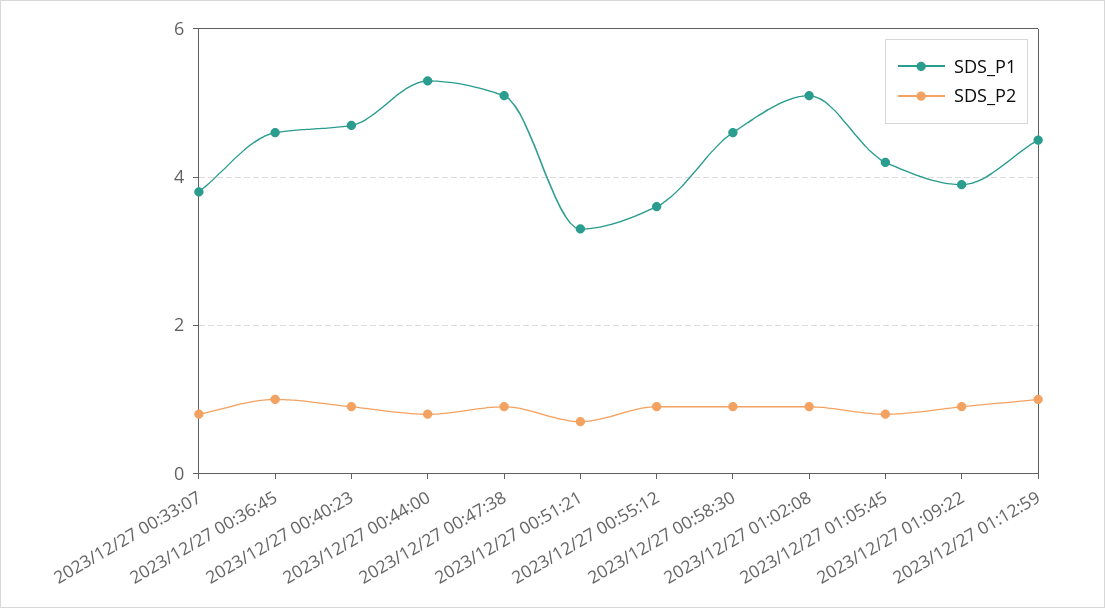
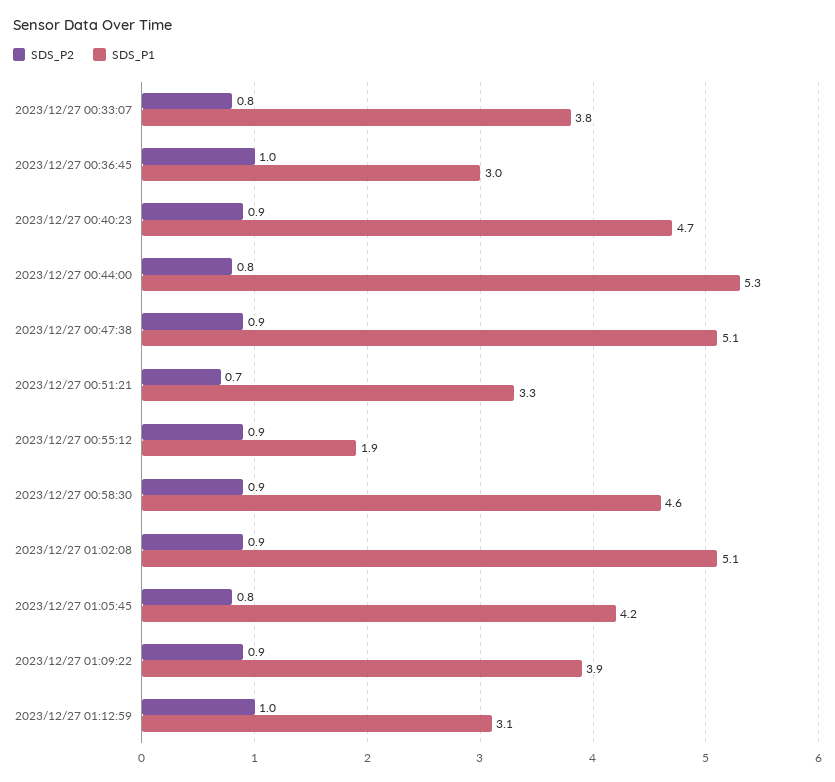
  {
    "SDS_P1": {
      "2023/12/27 00:33:07": 3.8,
-     "2023/12/27 00:36:45": 4.5,
+     "2023/12/27 00:36:45": 3,
      "2023/12/27 00:40:23": 4.7,
      "2023/12/27 00:44:00": 5.3,
      "2023/12/27 00:47:38": 5.1,
      "2023/12/27 00:51:21": 3.3,
-     "2023/12/27 00:55:12": 3.5,
+     "2023/12/27 00:55:12": 1.9,
      "2023/12/27 00:58:30": 4.6,
      "2023/12/27 01:02:08": 5.1,
      "2023/12/27 01:05:45": 4.2,
      "2023/12/27 01:09:22": 3.9,
-     "2023/12/27 01:12:59": 4.5
+     "2023/12/27 01:12:59": 3.1
    },
    "SDS_P2": {
      "2023/12/27 00:33:07": 0.8,
      "2023/12/27 00:36:45": 1,
      "2023/12/27 00:40:23": 0.9,
      "2023/12/27 00:44:00": 0.8,
      "2023/12/27 00:47:38": 0.9,
      "2023/12/27 00:51:21": 0.7,
      "2023/12/27 00:55:12": 0.9,
      "2023/12/27 00:58:30": 0.9,
      "2023/12/27 01:02:08": 0.9,
      "2023/12/27 01:05:45": 0.8,
      "2023/12/27 01:09:22": 0.9,
      "2023/12/27 01:12:59": 1
    }
  }

